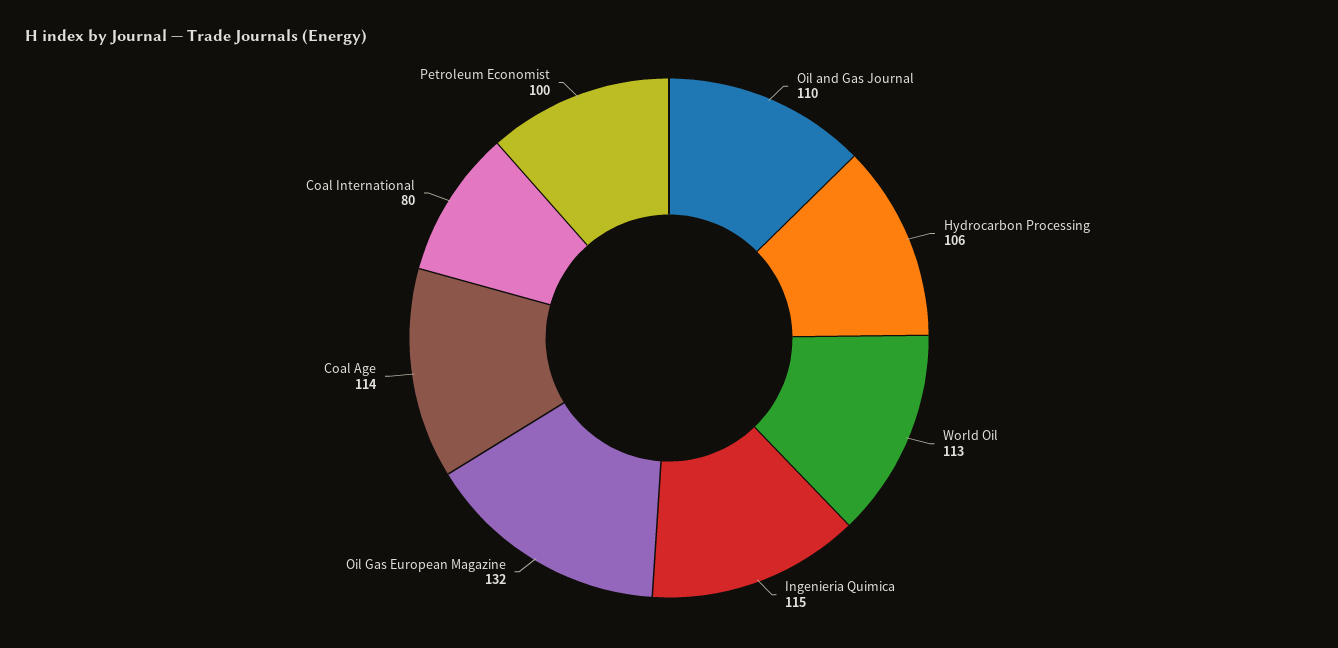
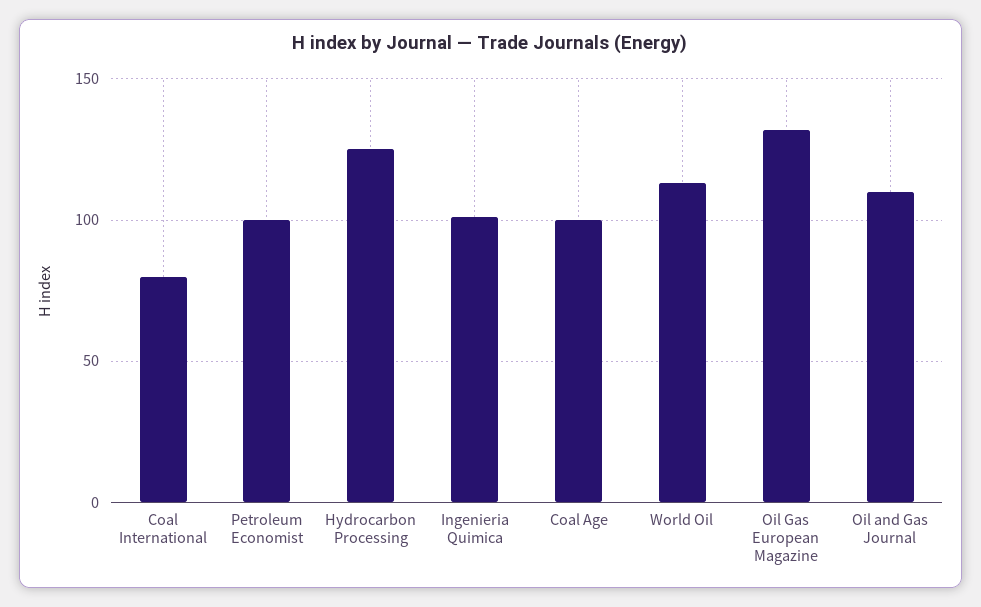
  {
    "Oil and Gas Journal": 110,
-   "Hydrocarbon Processing": 106,
+   "Hydrocarbon Processing": 125,
    "World Oil": 113,
-   "Ingenieria Quimica": 115,
+   "Ingenieria Quimica": 100,
    "Oil Gas European Magazine": 132,
-   "Coal Age": 114,
+   "Coal Age": 100,
    "Coal International": 80,
    "Petroleum Economist": 100
  }

